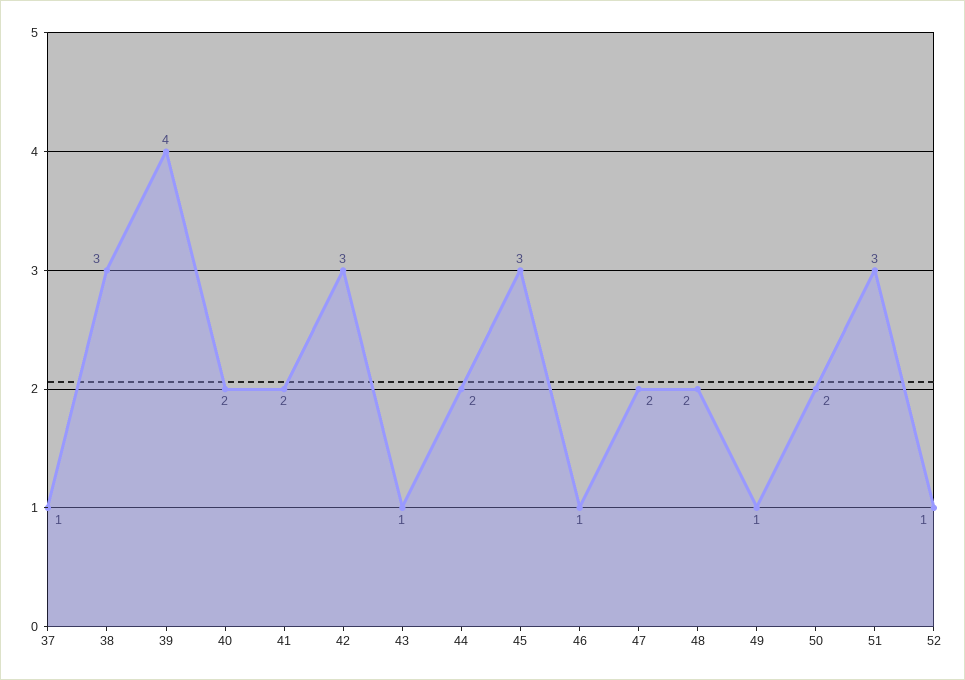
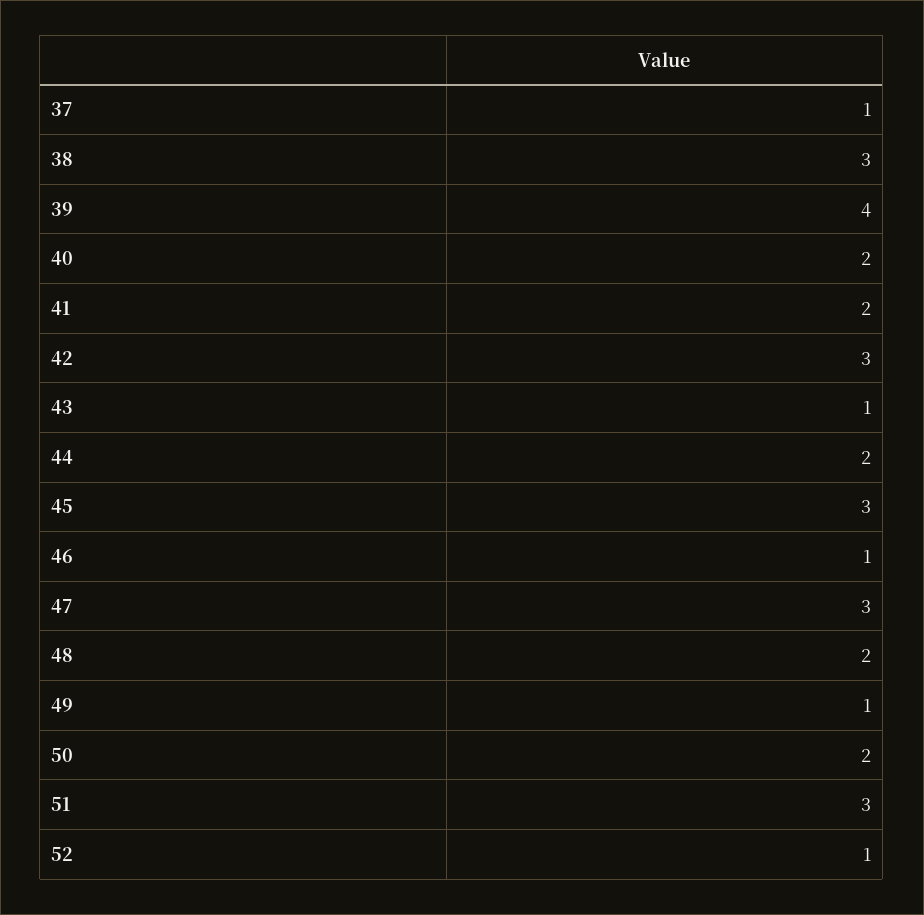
  {
    "37": 1,
    "38": 3,
    "39": 4,
    "40": 2,
    "41": 2,
    "42": 3,
    "43": 1,
    "44": 2,
    "45": 3,
    "46": 1,
-   "47": 2,
+   "47": 3,
    "48": 2,
    "49": 1,
    "50": 2,
    "51": 3,
    "52": 1
  }

